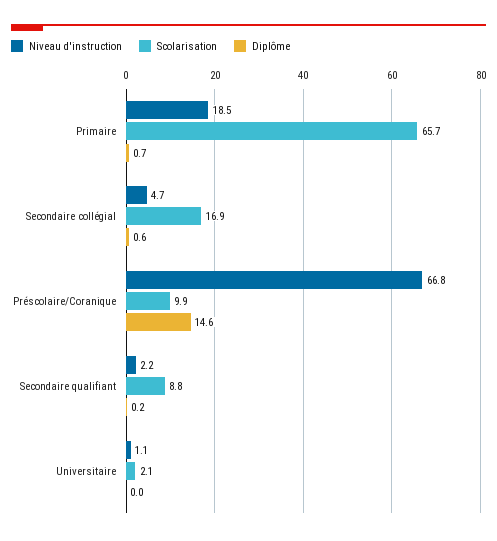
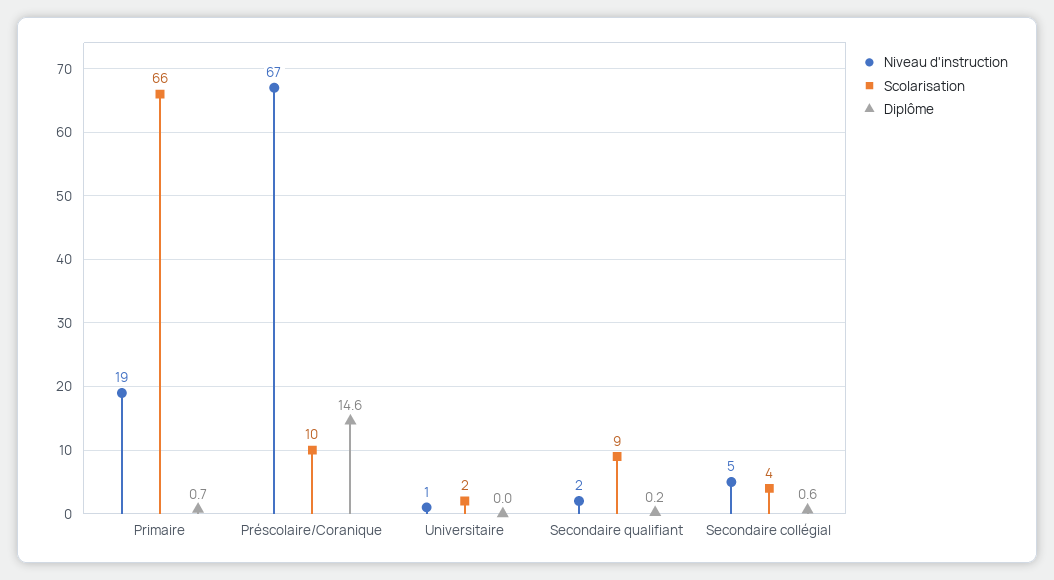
  {
    "Niveau d'instruction": {
      "Primaire": 18.5,
      "Secondaire collégial": 4.7,
      "Préscolaire/Coranique": 66.8,
      "Secondaire qualifiant": 2.2,
      "Universitaire": 1.1
    },
    "Scolarisation": {
      "Primaire": 65.7,
-     "Secondaire collégial": 16.9,
+     "Secondaire collégial": 4,
      "Préscolaire/Coranique": 9.9,
      "Secondaire qualifiant": 8.8,
      "Universitaire": 2.1
    },
    "Diplôme": {
      "Primaire": 0.7,
      "Secondaire collégial": 0.6,
      "Préscolaire/Coranique": 14.6,
      "Secondaire qualifiant": 0.2,
      "Universitaire": 0
    }
  }

